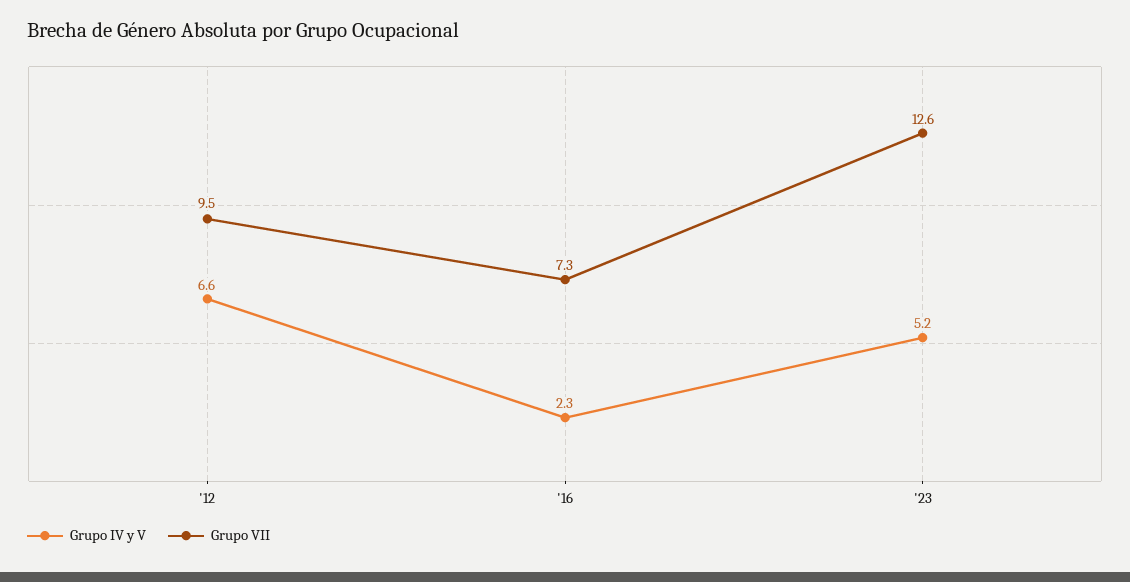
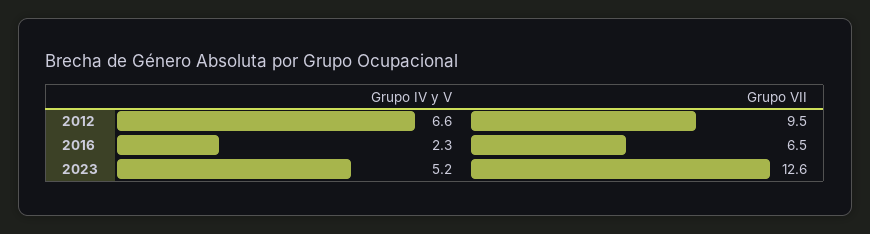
  {
    "Grupo IV y V": {
      "'12": 6.6,
      "'16": 2.3,
      "'23": 5.2
    },
    "Grupo VII": {
      "'12": 9.5,
-     "'16": 7.3,
+     "'16": 6.5,
      "'23": 12.6
    }
  }

